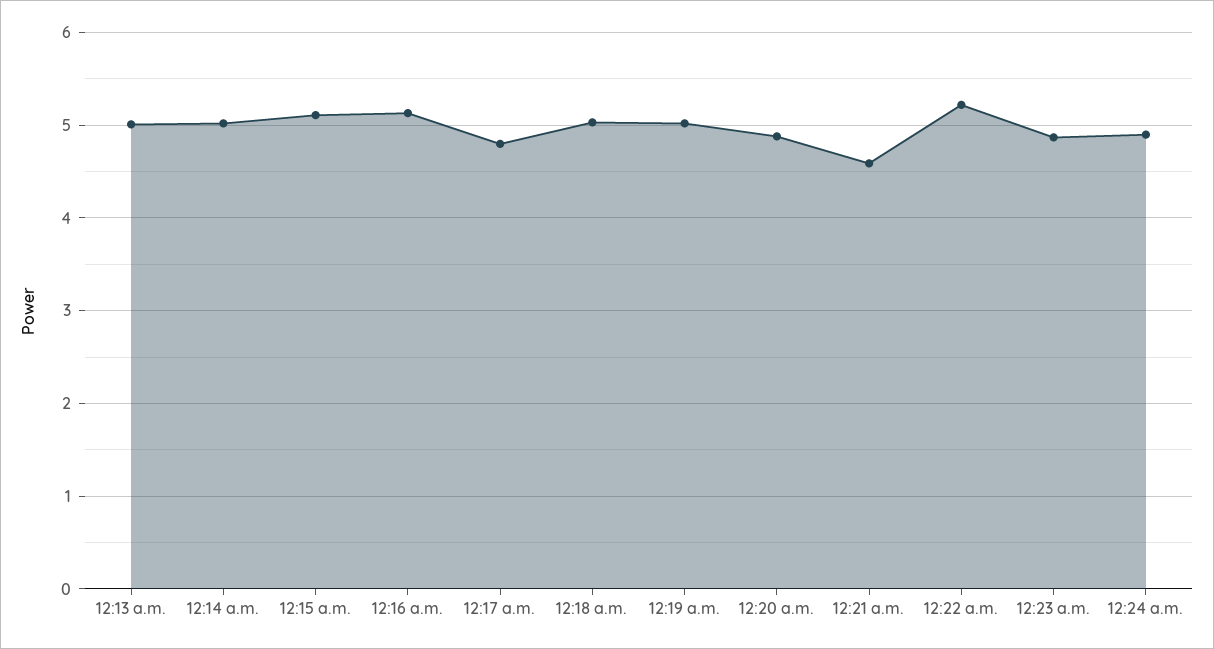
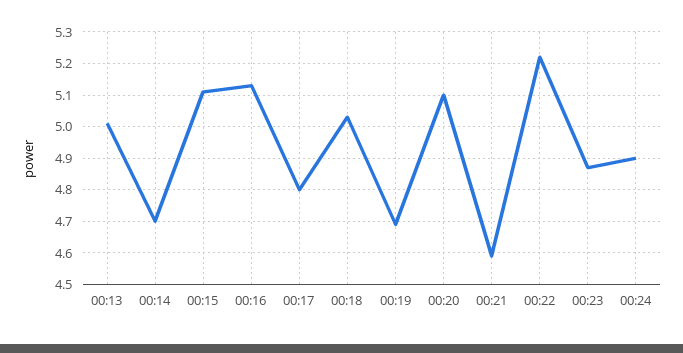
  {
    "12:13 a.m.": 5,
-   "12:14 a.m.": 5,
+   "12:14 a.m.": 4.7,
    "12:15 a.m.": 5.1,
    "12:16 a.m.": 5.15,
    "12:17 a.m.": 4.8,
    "12:18 a.m.": 5.05,
-   "12:19 a.m.": 5,
+   "12:19 a.m.": 4.7,
-   "12:20 a.m.": 4.9,
+   "12:20 a.m.": 5.1,
    "12:21 a.m.": 4.6,
    "12:22 a.m.": 5.2,
    "12:23 a.m.": 4.85,
    "12:24 a.m.": 4.9
  }

